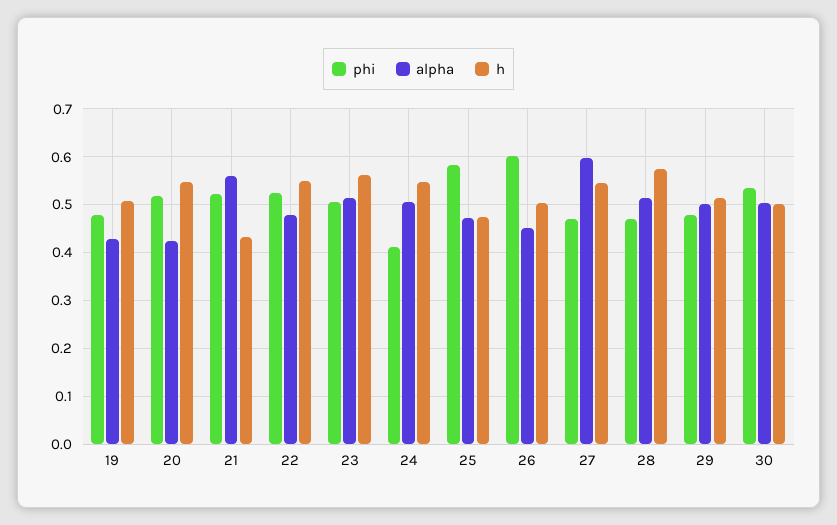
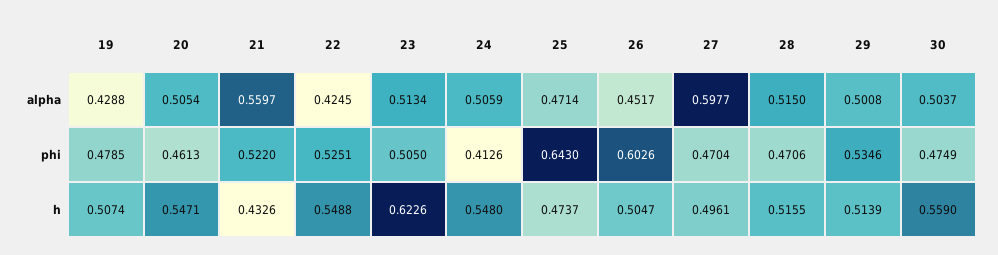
  {
    "phi": {
      "19": 0.4785,
-     "20": 0.52,
+     "20": 0.4613,
      "21": 0.522,
      "22": 0.5251,
      "23": 0.505,
      "24": 0.4126,
-     "25": 0.58,
+     "25": 0.643,
      "26": 0.6026,
      "27": 0.4704,
      "28": 0.4706,
-     "29": 0.48,
+     "29": 0.5346,
-     "30": 0.54
+     "30": 0.4749
    },
    "alpha": {
      "19": 0.4288,
-     "20": 0.42,
+     "20": 0.5054,
      "21": 0.5597,
-     "22": 0.48,
+     "22": 0.4245,
      "23": 0.5134,
      "24": 0.5059,
      "25": 0.4714,
      "26": 0.4517,
      "27": 0.5977,
      "28": 0.515,
      "29": 0.5008,
      "30": 0.5037
    },
    "h": {
      "19": 0.5074,
      "20": 0.5471,
      "21": 0.4326,
      "22": 0.5488,
-     "23": 0.56,
+     "23": 0.6226,
      "24": 0.548,
      "25": 0.4737,
      "26": 0.5047,
-     "27": 0.54,
+     "27": 0.4961,
-     "28": 0.58,
+     "28": 0.5155,
      "29": 0.5139,
-     "30": 0.5
+     "30": 0.559
    }
  }

